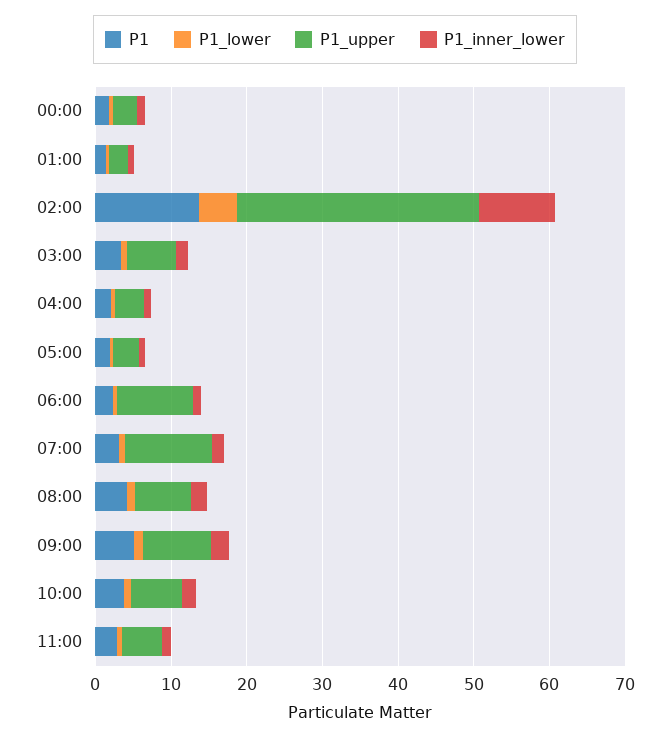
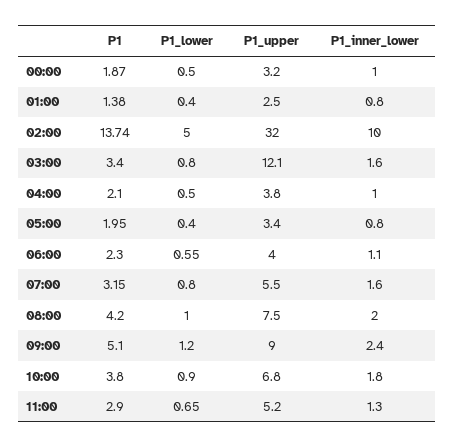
  {
    "P1": {
      "00:00": 1.87,
      "01:00": 1.38,
      "02:00": 13.74,
      "03:00": 3.4,
      "04:00": 2.1,
      "05:00": 1.95,
      "06:00": 2.3,
      "07:00": 3.15,
      "08:00": 4.2,
      "09:00": 5.1,
      "10:00": 3.8,
      "11:00": 2.9
    },
    "P1_lower": {
      "00:00": 0.5,
      "01:00": 0.4,
      "02:00": 5,
      "03:00": 0.8,
      "04:00": 0.5,
      "05:00": 0.4,
      "06:00": 0.55,
      "07:00": 0.8,
      "08:00": 1,
      "09:00": 1.2,
      "10:00": 0.9,
      "11:00": 0.65
    },
    "P1_upper": {
      "00:00": 3.2,
      "01:00": 2.5,
      "02:00": 32,
-     "03:00": 6,
+     "03:00": 12.1,
      "04:00": 3.8,
      "05:00": 3.4,
-     "06:00": 10,
+     "06:00": 4,
-     "07:00": 12,
+     "07:00": 5.5,
      "08:00": 7.5,
      "09:00": 9,
      "10:00": 6.8,
      "11:00": 5.2
    },
    "P1_inner_lower": {
      "00:00": 1,
      "01:00": 0.8,
      "02:00": 10,
      "03:00": 1.6,
      "04:00": 1,
      "05:00": 0.8,
      "06:00": 1.1,
      "07:00": 1.6,
      "08:00": 2,
      "09:00": 2.4,
      "10:00": 1.8,
      "11:00": 1.3
    }
  }

